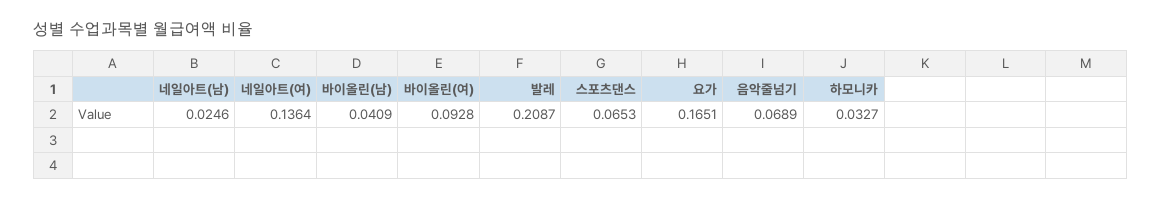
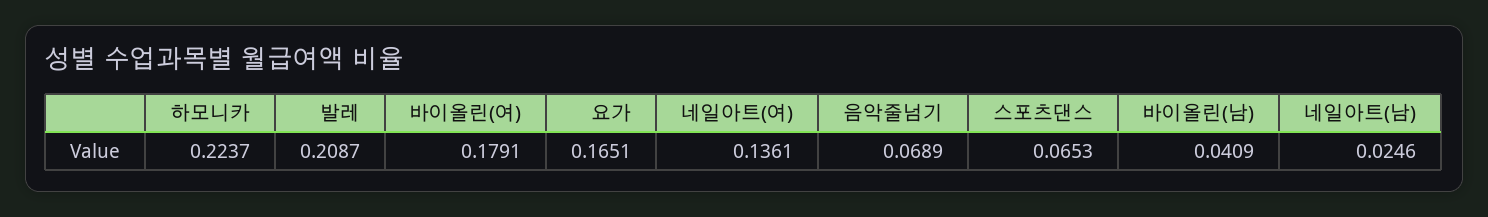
  {
    "네일아트(남)": 0.0246,
-   "네일아트(여)": 0.1364,
+   "네일아트(여)": 0.1361,
    "바이올린(남)": 0.0409,
-   "바이올린(여)": 0.0928,
+   "바이올린(여)": 0.1791,
    "발레": 0.2087,
    "스포츠댄스": 0.0653,
    "요가": 0.1651,
    "음악줄넘기": 0.0689,
-   "하모니카": 0.0327
+   "하모니카": 0.2237
  }

